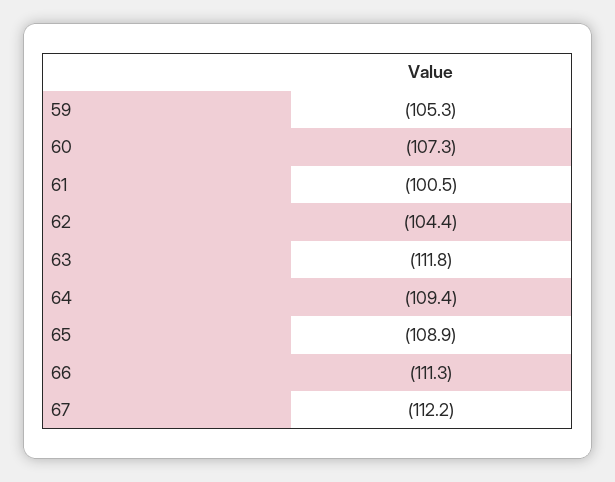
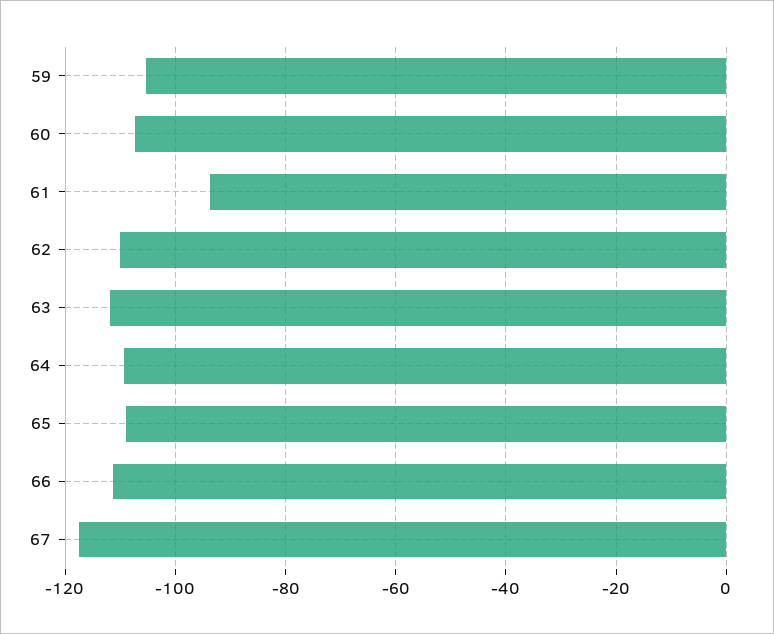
  {
    "59": -105.3,
    "60": -107.3,
-   "61": -100.5,
+   "61": -94,
-   "62": -104.4,
+   "62": -110,
    "63": -111.8,
    "64": -109.4,
    "65": -108.9,
    "66": -111.3,
-   "67": -112.2
+   "67": -118
  }

